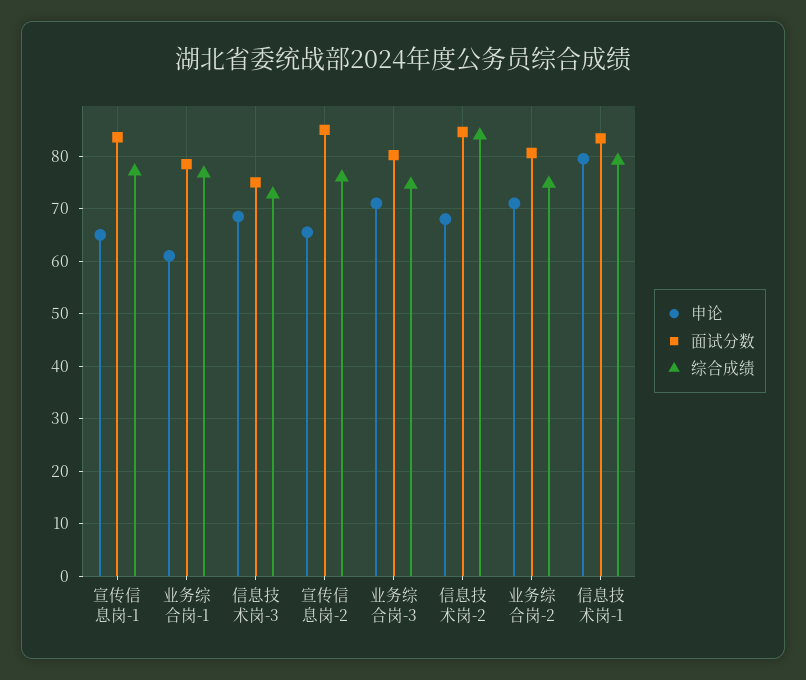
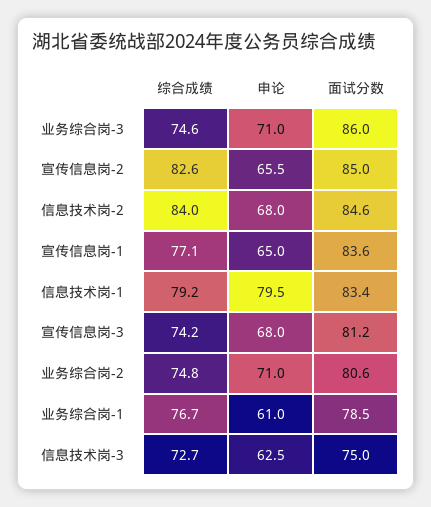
  {
    "申论": {
      "宣传信息岗-1": 65,
      "业务综合岗-1": 61,
-     "信息技术岗-3": 68,
+     "信息技术岗-3": 62.5,
      "宣传信息岗-2": 65.5,
      "业务综合岗-3": 71,
      "信息技术岗-2": 68,
      "业务综合岗-2": 71,
-     "信息技术岗-1": 79.5
+     "信息技术岗-1": 79.5,
+     "宣传信息岗-3": 68
    },
    "面试分数": {
      "宣传信息岗-1": 83.6,
      "业务综合岗-1": 78.5,
      "信息技术岗-3": 75,
      "宣传信息岗-2": 85,
-     "业务综合岗-3": 80,
+     "业务综合岗-3": 86,
      "信息技术岗-2": 84.6,
      "业务综合岗-2": 80.6,
-     "信息技术岗-1": 83.4
+     "信息技术岗-1": 83.4,
+     "宣传信息岗-3": 81.2
    },
    "综合成绩": {
      "宣传信息岗-1": 77.1,
      "业务综合岗-1": 76.7,
      "信息技术岗-3": 72.7,
-     "宣传信息岗-2": 76,
+     "宣传信息岗-2": 82.6,
      "业务综合岗-3": 74.6,
      "信息技术岗-2": 84,
      "业务综合岗-2": 74.8,
-     "信息技术岗-1": 79.2
+     "信息技术岗-1": 79.2,
+     "宣传信息岗-3": 74.2
    }
  }

